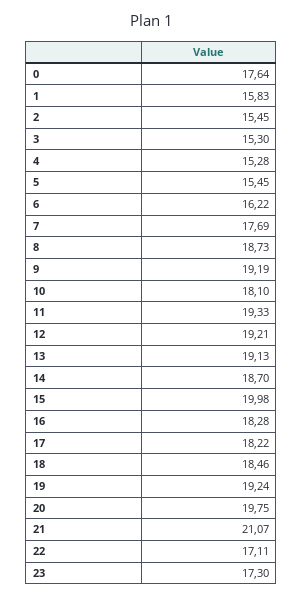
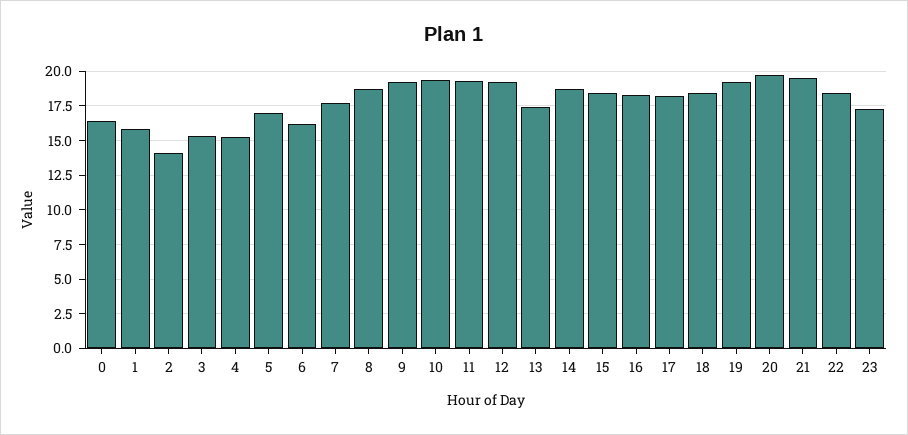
  {
-   "0": 17.64,
+   "0": 16.5,
    "1": 15.83,
-   "2": 15.45,
+   "2": 14,
    "3": 15.3,
    "4": 15.28,
-   "5": 15.45,
+   "5": 17,
    "6": 16.22,
    "7": 17.69,
    "8": 18.73,
    "9": 19.19,
-   "10": 18.1,
+   "10": 19.5,
    "11": 19.33,
    "12": 19.21,
-   "13": 19.13,
+   "13": 17.5,
    "14": 18.7,
-   "15": 19.98,
+   "15": 18.5,
    "16": 18.28,
    "17": 18.22,
    "18": 18.46,
    "19": 19.24,
    "20": 19.75,
-   "21": 21.07,
+   "21": 19.5,
-   "22": 17.11,
+   "22": 18.5,
    "23": 17.3
  }

